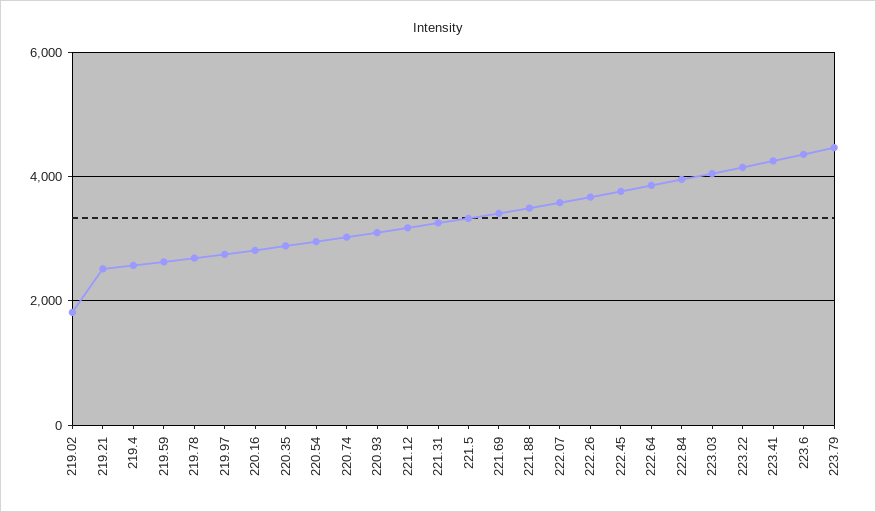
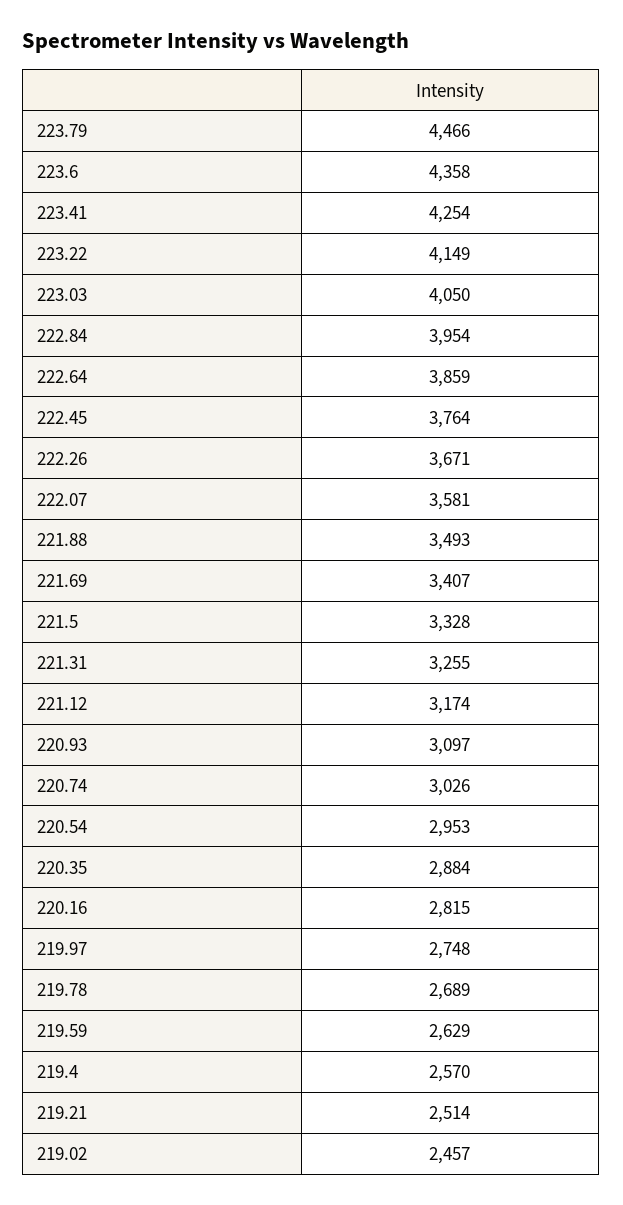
  {
-   "219.02": 1800,
+   "219.02": 2457,
    "219.21": 2514,
    "219.4": 2570,
    "219.59": 2629,
    "219.78": 2689,
    "219.97": 2748,
    "220.16": 2815,
    "220.35": 2884,
    "220.54": 2953,
    "220.74": 3026,
    "220.93": 3097,
    "221.12": 3174,
    "221.31": 3255,
    "221.5": 3328,
    "221.69": 3407,
    "221.88": 3493,
    "222.07": 3581,
    "222.26": 3671,
    "222.45": 3764,
    "222.64": 3859,
    "222.84": 3954,
    "223.03": 4050,
    "223.22": 4149,
    "223.41": 4254,
    "223.6": 4358,
    "223.79": 4466
  }

